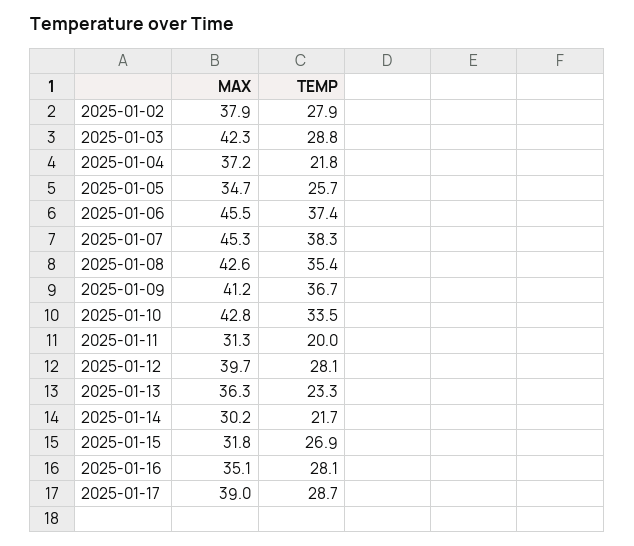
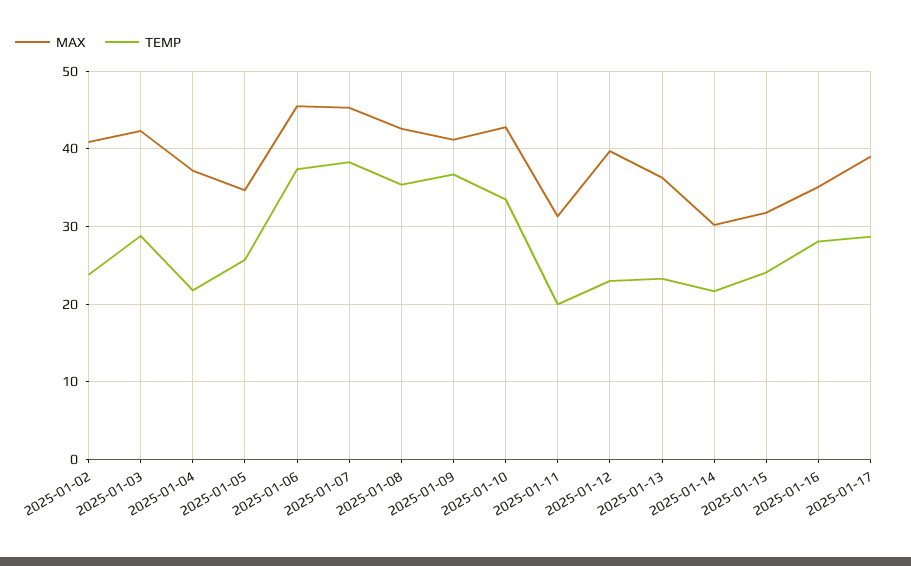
  {
    "MAX": {
-     "2025-01-02": 37.9,
+     "2025-01-02": 41,
      "2025-01-03": 42.3,
      "2025-01-04": 37.2,
      "2025-01-05": 34.7,
      "2025-01-06": 45.5,
      "2025-01-07": 45.3,
      "2025-01-08": 42.6,
      "2025-01-09": 41.2,
      "2025-01-10": 42.8,
      "2025-01-11": 31.3,
      "2025-01-12": 39.7,
      "2025-01-13": 36.3,
      "2025-01-14": 30.2,
      "2025-01-15": 31.8,
      "2025-01-16": 35.1,
      "2025-01-17": 39
    },
    "TEMP": {
-     "2025-01-02": 27.9,
+     "2025-01-02": 24,
      "2025-01-03": 28.8,
      "2025-01-04": 21.8,
      "2025-01-05": 25.7,
      "2025-01-06": 37.4,
      "2025-01-07": 38.3,
      "2025-01-08": 35.4,
      "2025-01-09": 36.7,
      "2025-01-10": 33.5,
      "2025-01-11": 20,
-     "2025-01-12": 28.1,
+     "2025-01-12": 23,
      "2025-01-13": 23.3,
      "2025-01-14": 21.7,
-     "2025-01-15": 26.9,
+     "2025-01-15": 24,
      "2025-01-16": 28.1,
      "2025-01-17": 28.7
    }
  }

